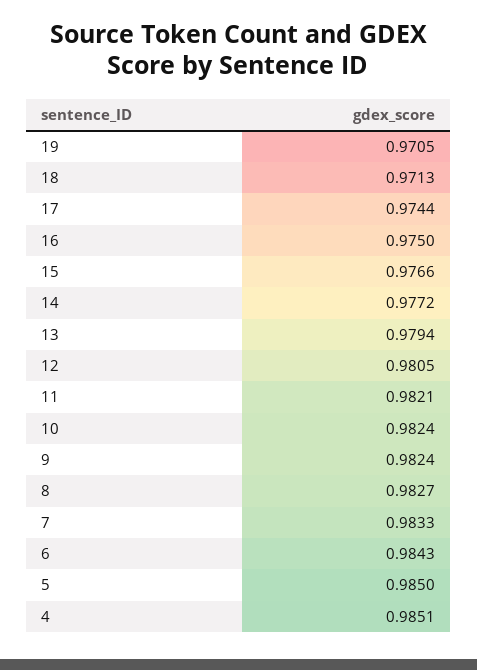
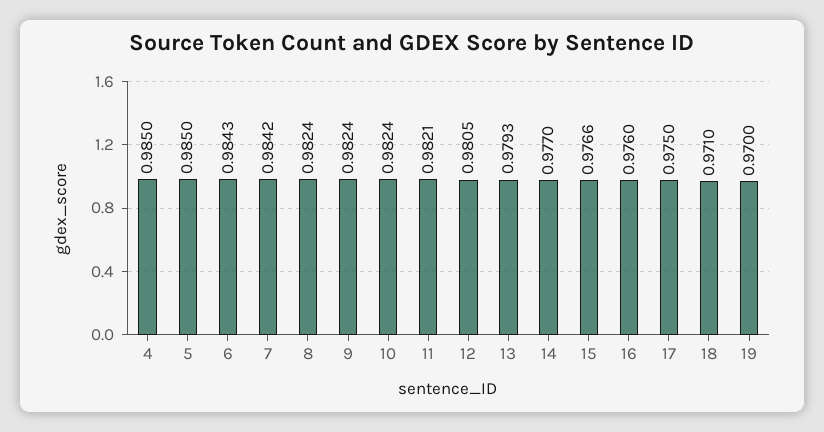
  {
-   "19": 0.9705,
+   "19": 0.97,
-   "18": 0.9713,
+   "18": 0.971,
-   "17": 0.9744,
+   "17": 0.975,
-   "16": 0.975,
+   "16": 0.976,
    "15": 0.9766,
-   "14": 0.9772,
+   "14": 0.977,
-   "13": 0.9794,
+   "13": 0.9793,
    "12": 0.9805,
    "11": 0.9821,
    "10": 0.9824,
    "9": 0.9824,
-   "8": 0.9827,
+   "8": 0.9824,
-   "7": 0.9833,
+   "7": 0.9842,
    "6": 0.9843,
    "5": 0.985,
-   "4": 0.9851
+   "4": 0.985
  }

